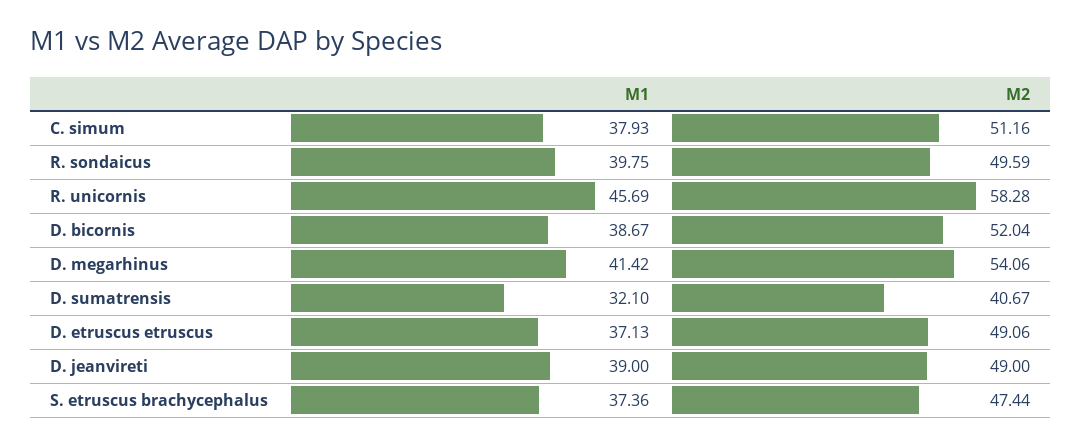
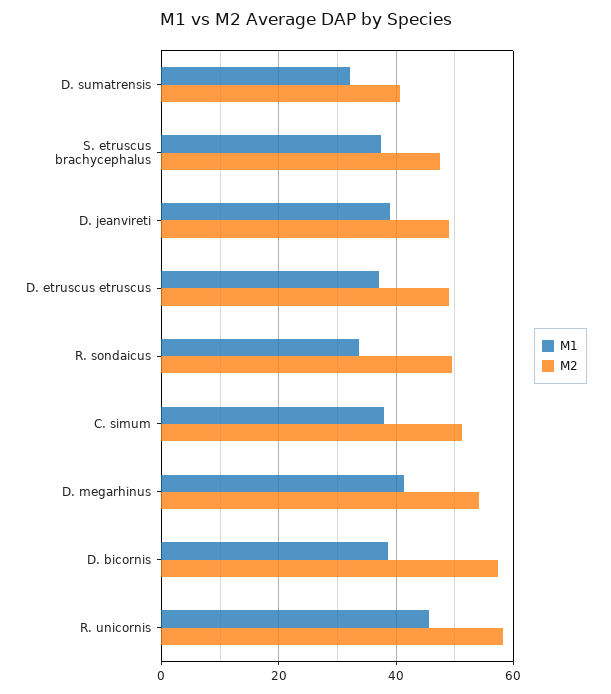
  {
    "M1": {
      "C. simum": 37.93,
-     "R. sondaicus": 39.75,
+     "R. sondaicus": 34,
      "R. unicornis": 45.69,
      "D. bicornis": 38.67,
      "D. megarhinus": 41.42,
      "D. sumatrensis": 32.1,
      "D. etruscus etruscus": 37.13,
      "D. jeanvireti": 39,
      "S. etruscus brachycephalus": 37.36
    },
    "M2": {
      "C. simum": 51.16,
      "R. sondaicus": 49.59,
      "R. unicornis": 58.28,
-     "D. bicornis": 52.04,
+     "D. bicornis": 58,
      "D. megarhinus": 54.06,
      "D. sumatrensis": 40.67,
      "D. etruscus etruscus": 49.06,
      "D. jeanvireti": 49,
      "S. etruscus brachycephalus": 47.44
    }
  }

